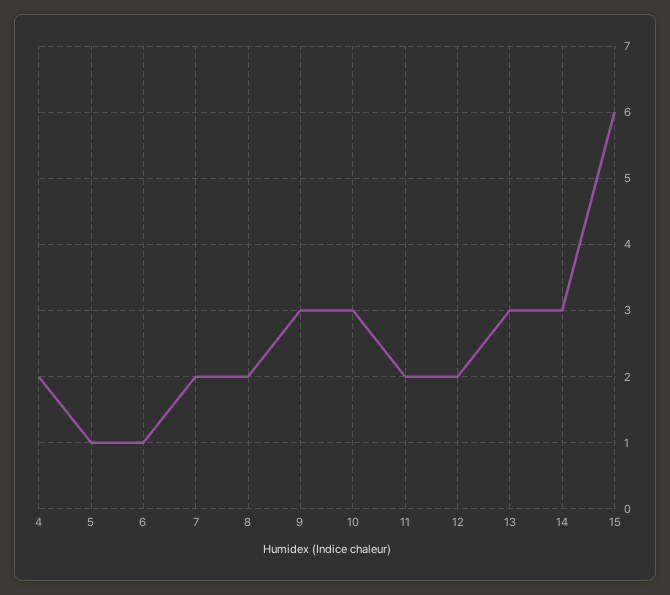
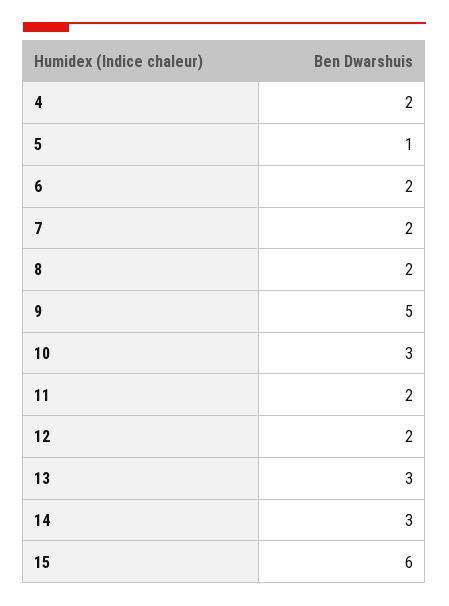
  {
    "4": 2,
    "5": 1,
-   "6": 1,
+   "6": 2,
    "7": 2,
    "8": 2,
-   "9": 3,
+   "9": 5,
    "10": 3,
    "11": 2,
    "12": 2,
    "13": 3,
    "14": 3,
    "15": 6
  }

